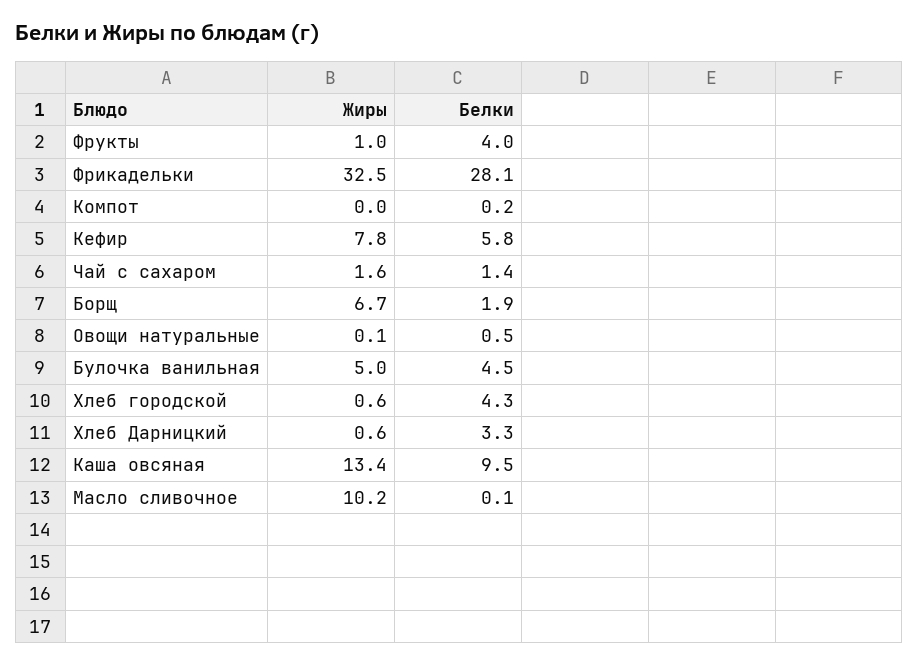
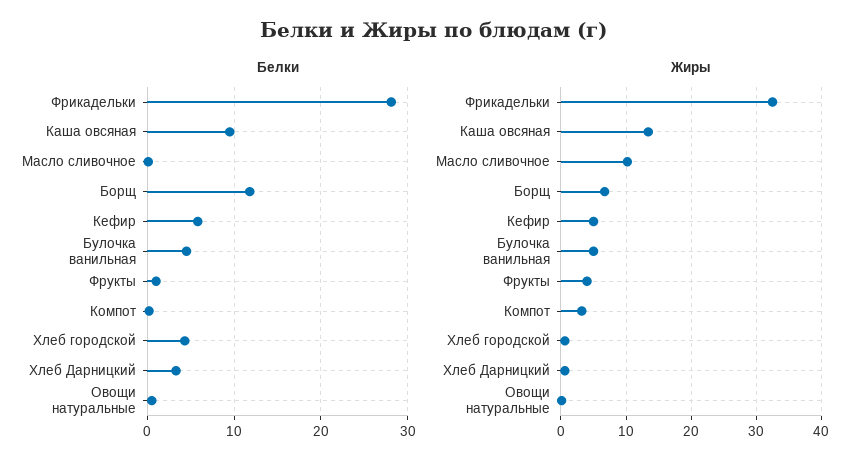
  {
    "Жиры": {
-     "Фрукты": 1,
+     "Фрукты": 4,
      "Фрикадельки": 32.5,
-     "Компот": 0,
+     "Компот": 3,
-     "Кефир": 7.8,
+     "Кефир": 5,
-     "Чай с сахаром": 1.6,
      "Борщ": 6.7,
      "Овощи натуральные": 0.1,
      "Булочка ванильная": 5,
      "Хлеб городской": 0.6,
      "Хлеб Дарницкий": 0.6,
      "Каша овсяная": 13.4,
      "Масло сливочное": 10.2
    },
    "Белки": {
-     "Фрукты": 4,
+     "Фрукты": 1,
      "Фрикадельки": 28.1,
      "Компот": 0.2,
      "Кефир": 5.8,
-     "Чай с сахаром": 1.4,
-     "Борщ": 1.9,
+     "Борщ": 12,
      "Овощи натуральные": 0.5,
      "Булочка ванильная": 4.5,
      "Хлеб городской": 4.3,
      "Хлеб Дарницкий": 3.3,
      "Каша овсяная": 9.5,
      "Масло сливочное": 0.1
    }
  }

